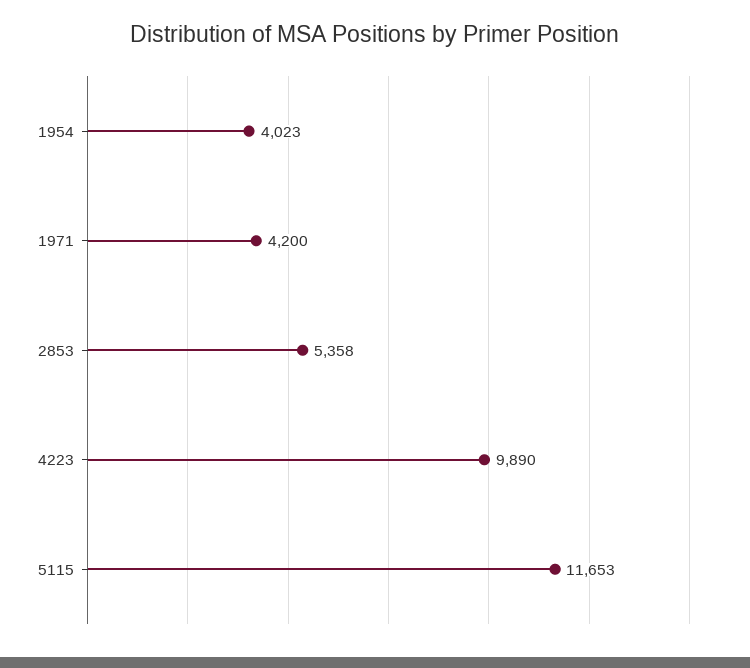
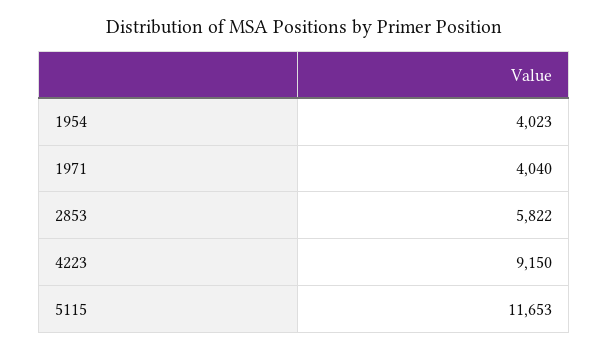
  {
    "1954": 4023,
-   "1971": 4200,
+   "1971": 4040,
-   "2853": 5358,
+   "2853": 5822,
-   "4223": 9890,
+   "4223": 9150,
    "5115": 11653
  }

